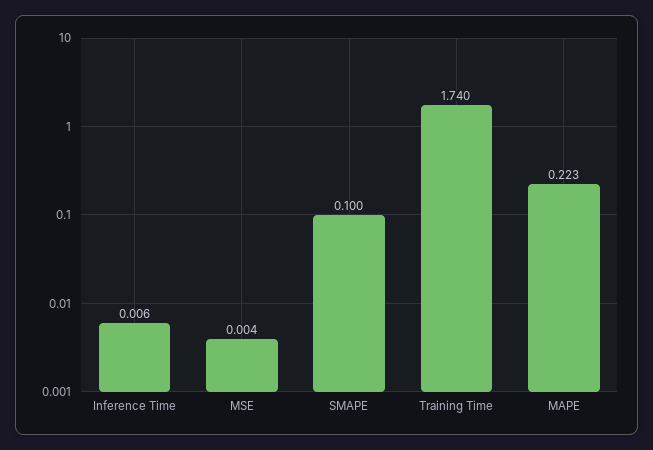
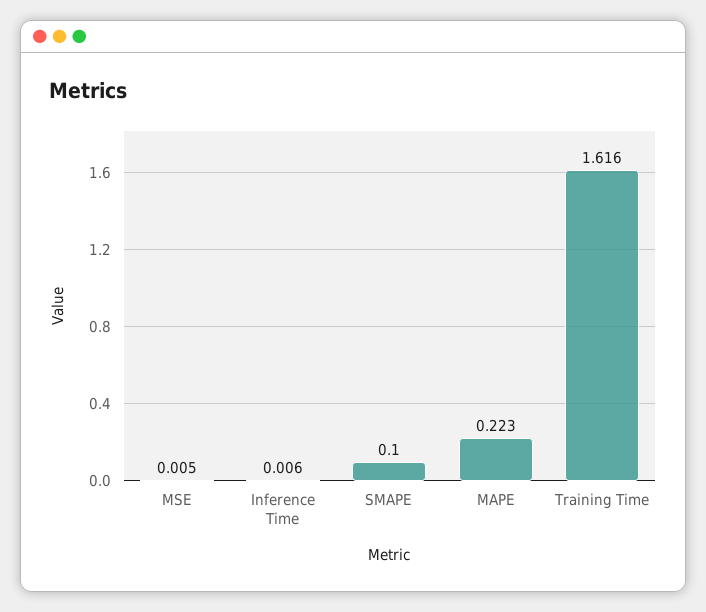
  {
    "Inference Time": 0.006,
-   "MSE": 0.004,
+   "MSE": 0.005,
    "SMAPE": 0.1,
-   "Training Time": 1.74,
+   "Training Time": 1.616,
    "MAPE": 0.223
  }

